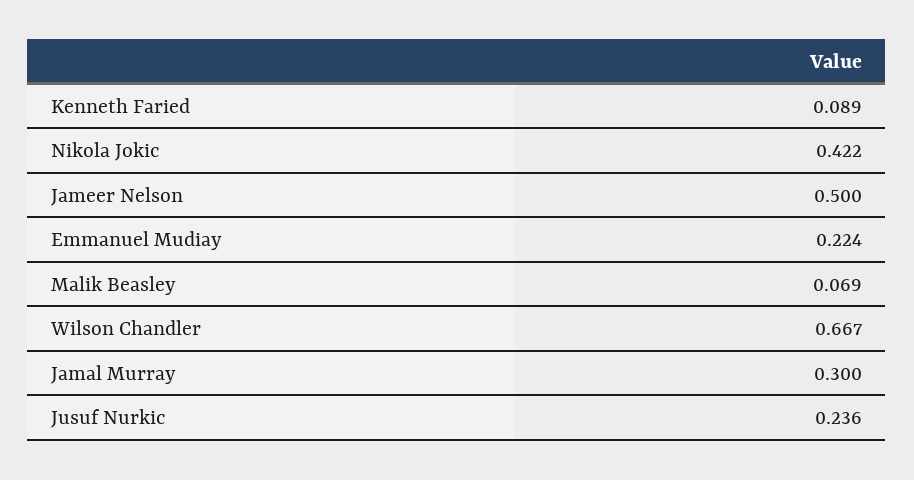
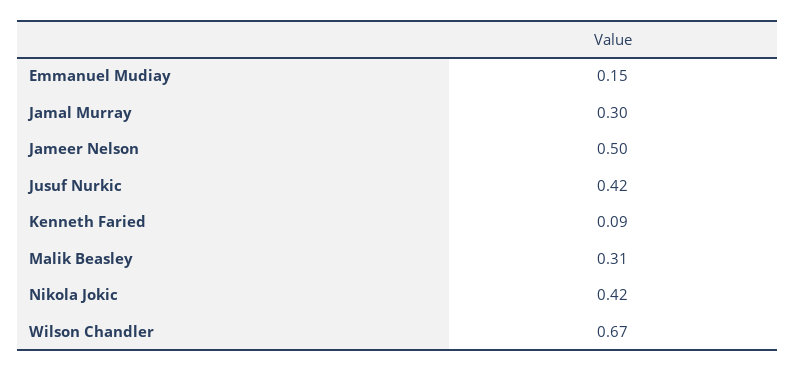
  {
    "Kenneth Faried": 0.089,
    "Nikola Jokic": 0.422,
    "Jameer Nelson": 0.5,
-   "Emmanuel Mudiay": 0.224,
+   "Emmanuel Mudiay": 0.15,
-   "Malik Beasley": 0.069,
+   "Malik Beasley": 0.31,
    "Wilson Chandler": 0.667,
    "Jamal Murray": 0.3,
-   "Jusuf Nurkic": 0.236
+   "Jusuf Nurkic": 0.42
  }

